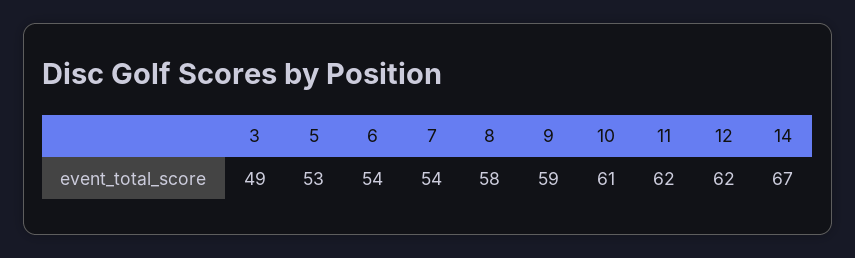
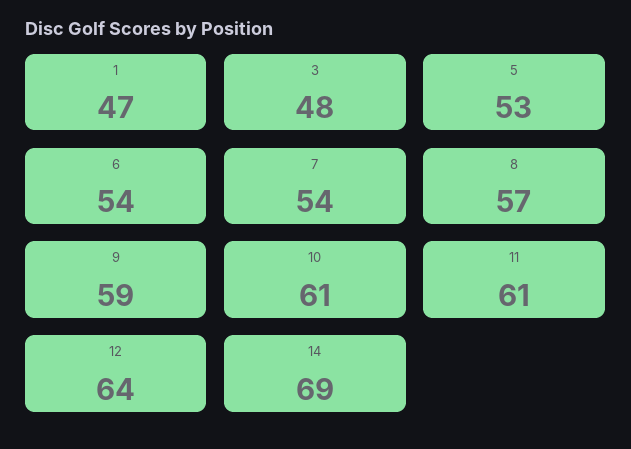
  {
-   "3": 49,
+   "3": 48,
    "5": 53,
    "6": 54,
    "7": 54,
-   "8": 58,
+   "8": 57,
    "9": 59,
    "10": 61,
-   "11": 62,
+   "11": 61,
-   "12": 62,
+   "12": 64,
-   "14": 67
+   "14": 69,
+   "1": 47
  }

